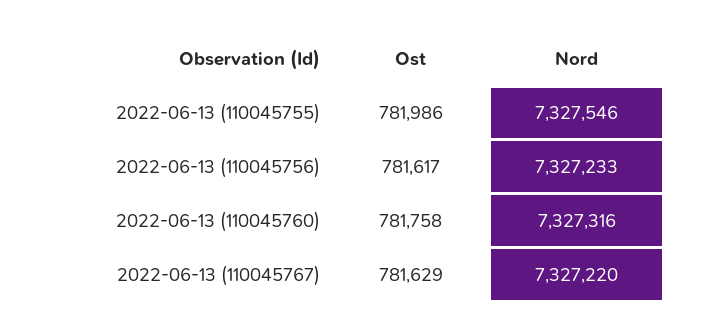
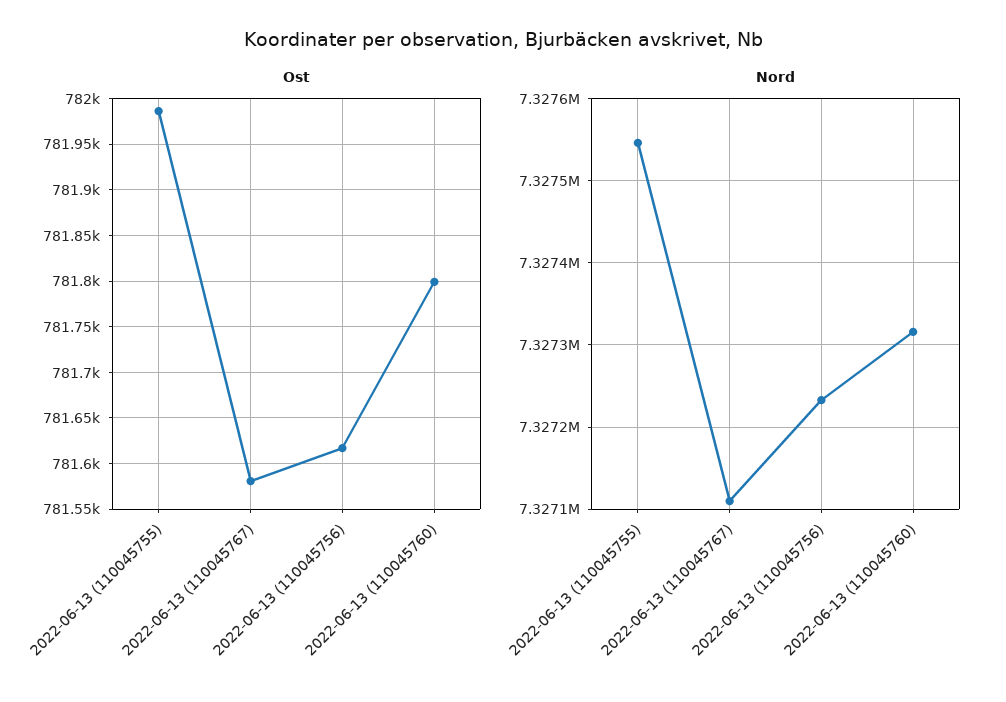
  {
    "Ost": {
      "2022-06-13 (110045755)": 781986,
      "2022-06-13 (110045756)": 781617,
-     "2022-06-13 (110045760)": 781758,
+     "2022-06-13 (110045760)": 781800,
-     "2022-06-13 (110045767)": 781629
+     "2022-06-13 (110045767)": 781580
    },
    "Nord": {
      "2022-06-13 (110045755)": 7327546,
      "2022-06-13 (110045756)": 7327233,
      "2022-06-13 (110045760)": 7327316,
-     "2022-06-13 (110045767)": 7327220
+     "2022-06-13 (110045767)": 7327110
    }
  }

